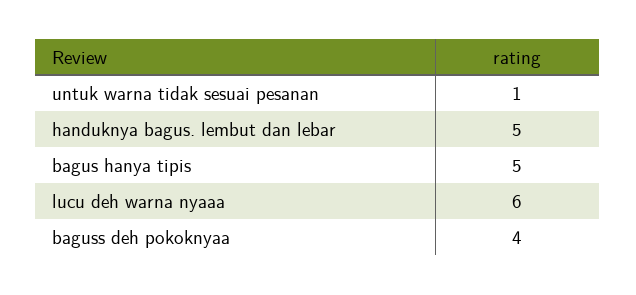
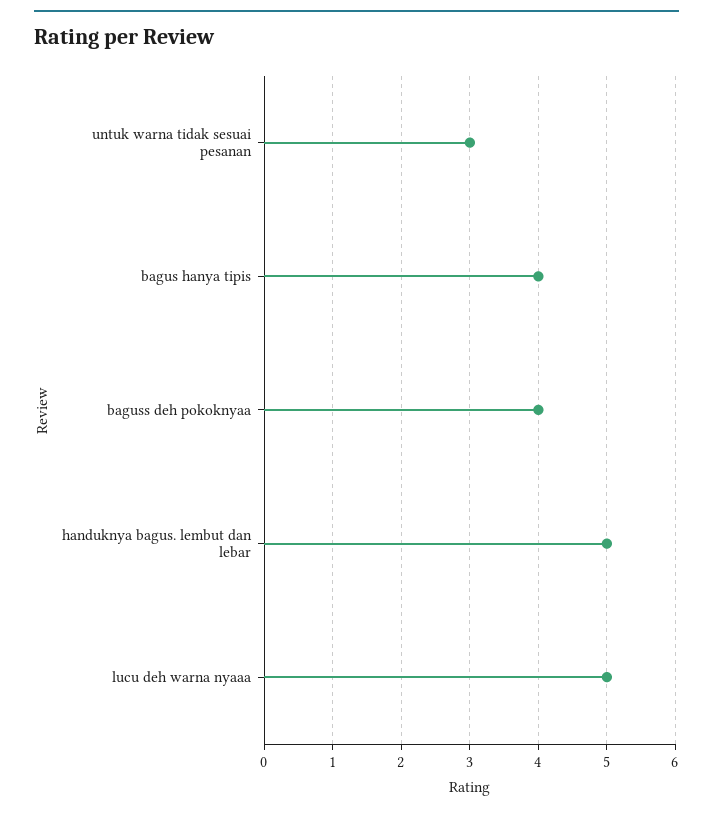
  {
-   "untuk warna tidak sesuai pesanan": 1,
+   "untuk warna tidak sesuai pesanan": 3,
    "handuknya bagus. lembut dan lebar": 5,
-   "bagus hanya tipis": 5,
+   "bagus hanya tipis": 4,
-   "lucu deh warna nyaaa": 6,
+   "lucu deh warna nyaaa": 5,
    "baguss deh pokoknyaa": 4
  }

